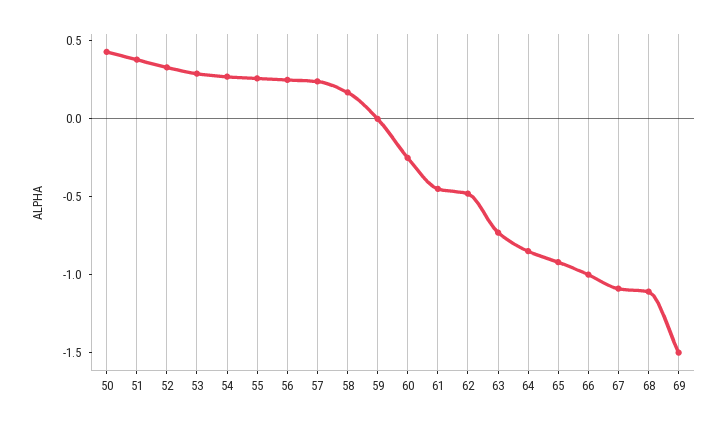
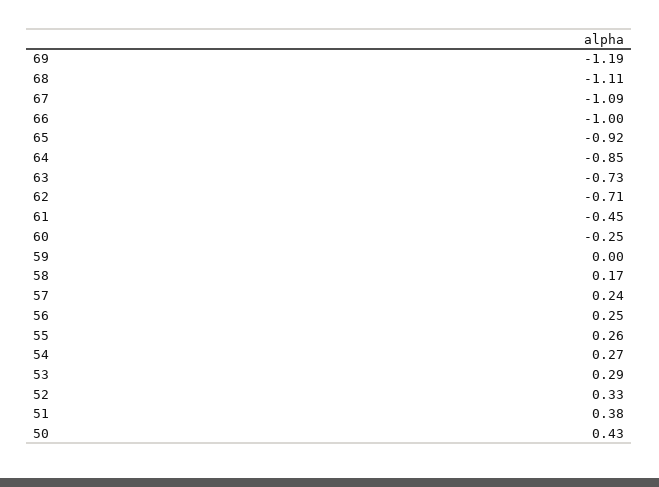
  {
    "50": 0.43,
    "51": 0.38,
    "52": 0.33,
    "53": 0.29,
    "54": 0.27,
    "55": 0.26,
    "56": 0.25,
    "57": 0.24,
    "58": 0.17,
    "59": 0,
    "60": -0.25,
    "61": -0.45,
-   "62": -0.5,
+   "62": -0.71,
    "63": -0.73,
    "64": -0.85,
    "65": -0.92,
    "66": -1,
    "67": -1.09,
    "68": -1.11,
-   "69": -1.5
+   "69": -1.19
  }

